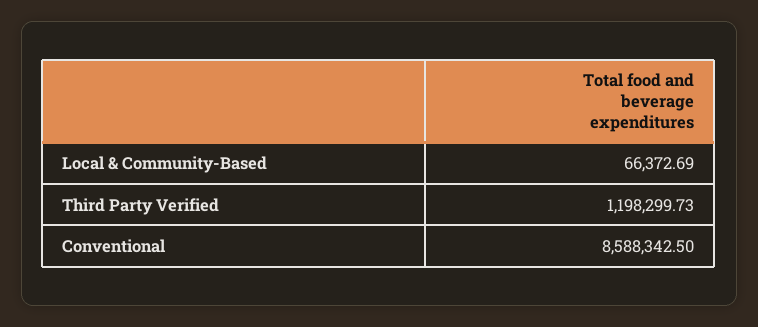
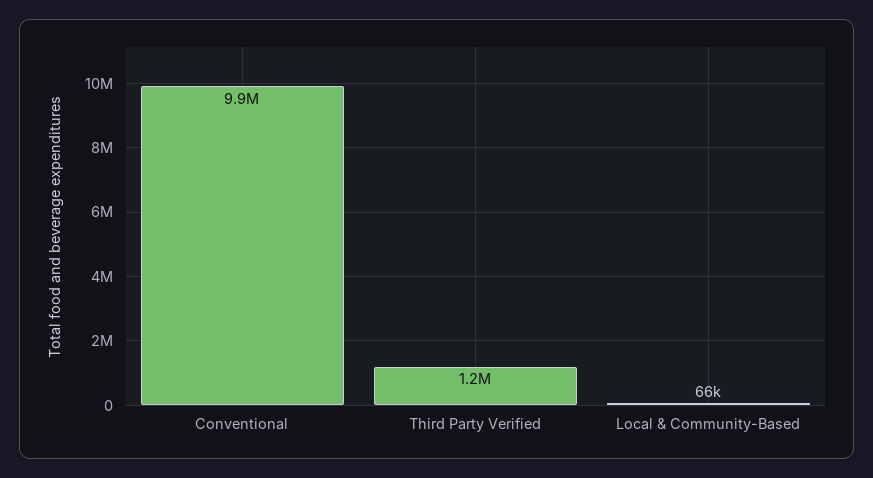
  {
    "Local & Community-Based": 66372.69,
    "Third Party Verified": 1198299.73,
-   "Conventional": 8588342.5
+   "Conventional": 9900000
  }

